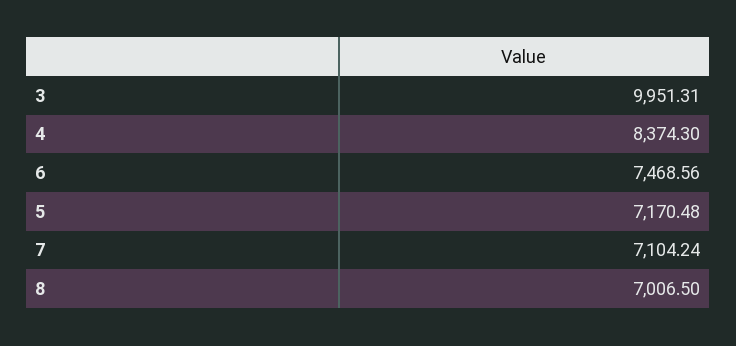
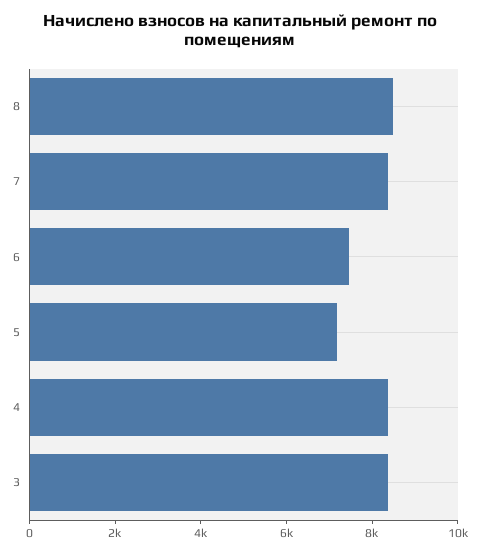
  {
-   "3": 9951.31,
+   "3": 8500,
    "4": 8374.3,
    "6": 7468.56,
    "5": 7170.48,
-   "7": 7104.24,
+   "7": 8500,
-   "8": 7006.5
+   "8": 8500
  }

